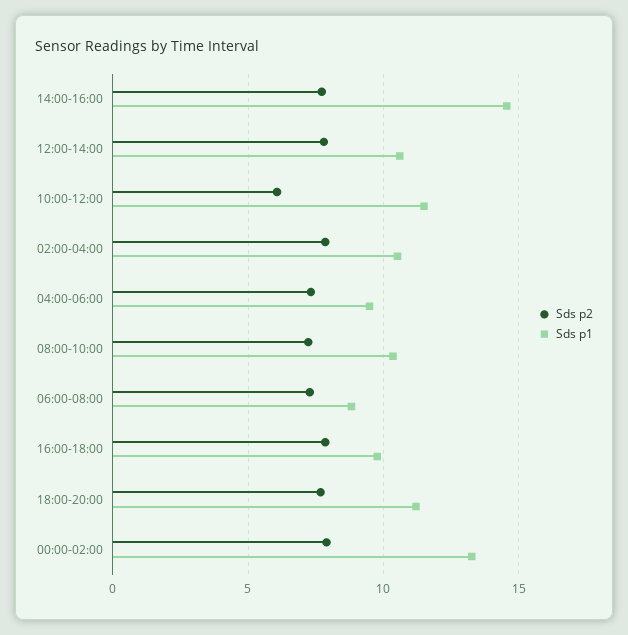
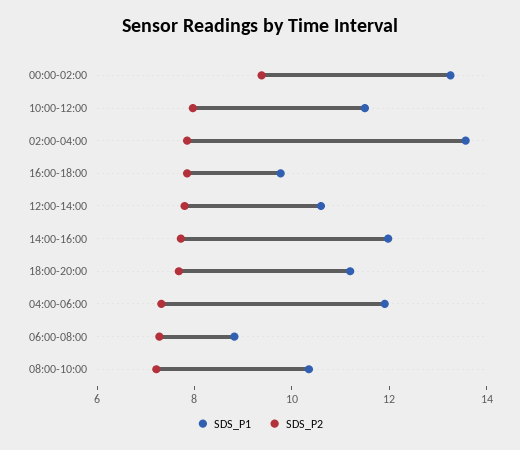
  {
    "Sds p2": {
      "14:00-16:00": 7.5,
      "12:00-14:00": 8,
-     "10:00-12:00": 6,
+     "10:00-12:00": 8,
      "02:00-04:00": 8,
      "04:00-06:00": 7.5,
      "08:00-10:00": 7,
      "06:00-08:00": 7.5,
      "16:00-18:00": 8,
      "18:00-20:00": 7.5,
-     "00:00-02:00": 8
+     "00:00-02:00": 9.5
    },
    "Sds p1": {
-     "14:00-16:00": 14.5,
+     "14:00-16:00": 12,
      "12:00-14:00": 10.5,
      "10:00-12:00": 11.5,
-     "02:00-04:00": 10.5,
+     "02:00-04:00": 13.5,
-     "04:00-06:00": 9.5,
+     "04:00-06:00": 12,
      "08:00-10:00": 10.5,
      "06:00-08:00": 9,
      "16:00-18:00": 10,
      "18:00-20:00": 11,
      "00:00-02:00": 13.5
    }
  }

